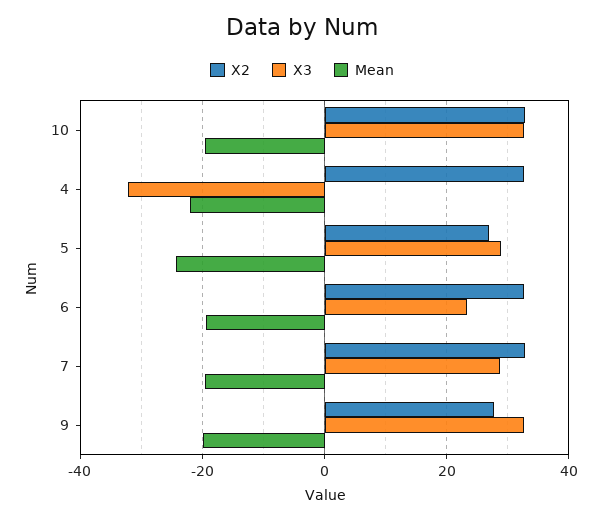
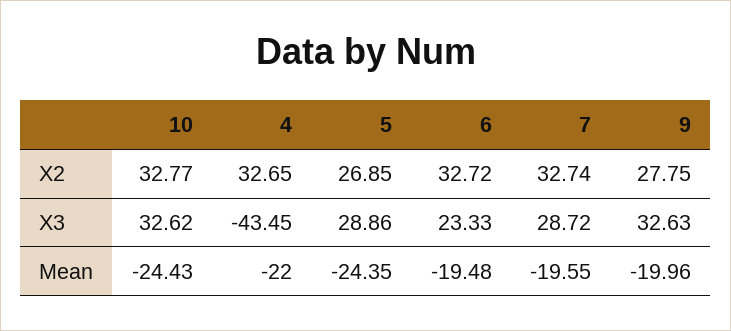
  {
    "X2": {
      "10": 32.77,
      "4": 32.65,
      "5": 26.85,
      "6": 32.72,
      "7": 32.74,
      "9": 27.75
    },
    "X3": {
      "10": 32.62,
-     "4": -32,
+     "4": -43.45,
      "5": 28.86,
      "6": 23.33,
      "7": 28.72,
      "9": 32.63
    },
    "Mean": {
-     "10": -20,
+     "10": -24.43,
      "4": -22,
      "5": -24.35,
      "6": -19.48,
      "7": -19.55,
      "9": -19.96
    }
  }

